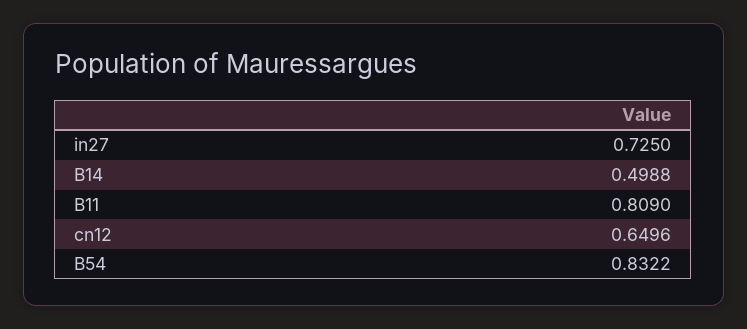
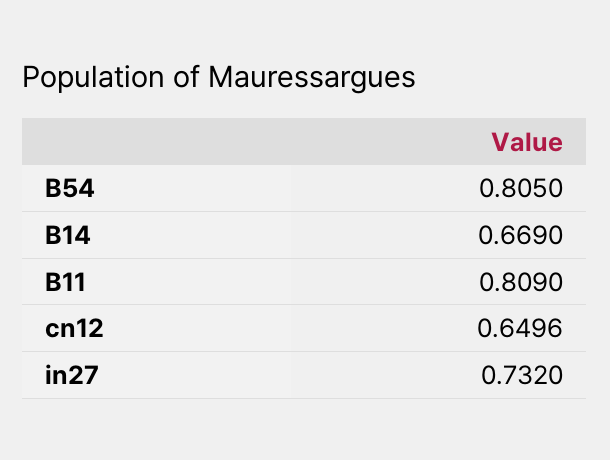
  {
-   "in27": 0.725,
+   "in27": 0.732,
-   "B14": 0.4988,
+   "B14": 0.669,
    "B11": 0.809,
    "cn12": 0.6496,
-   "B54": 0.8322
+   "B54": 0.805
  }

